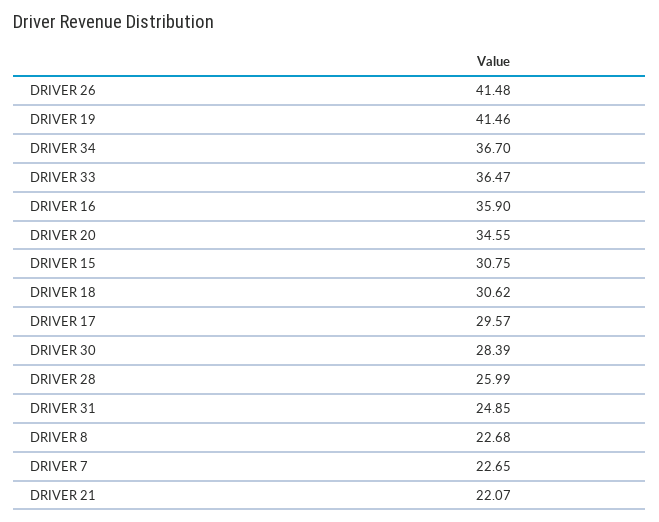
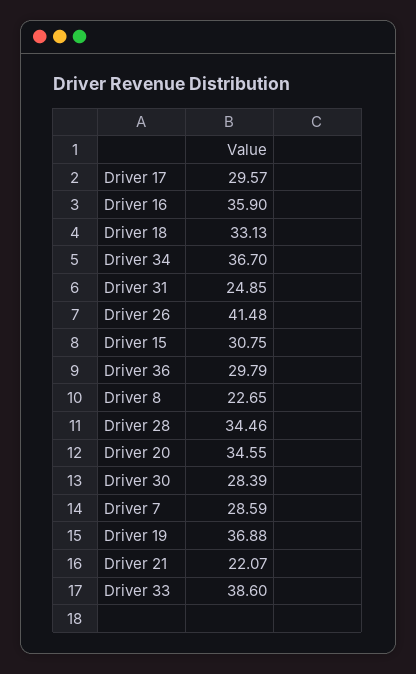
  {
    "DRIVER 26": 41.48,
-   "DRIVER 19": 41.46,
+   "DRIVER 19": 36.88,
    "DRIVER 34": 36.7,
-   "DRIVER 33": 36.47,
+   "DRIVER 33": 38.6,
    "DRIVER 16": 35.9,
    "DRIVER 20": 34.55,
    "DRIVER 15": 30.75,
-   "DRIVER 18": 30.62,
+   "DRIVER 18": 33.13,
    "DRIVER 17": 29.57,
    "DRIVER 30": 28.39,
-   "DRIVER 28": 25.99,
+   "DRIVER 28": 34.46,
    "DRIVER 31": 24.85,
-   "DRIVER 8": 22.68,
+   "DRIVER 8": 22.65,
-   "DRIVER 7": 22.65,
+   "DRIVER 7": 28.59,
-   "DRIVER 21": 22.07
+   "DRIVER 21": 22.07,
+   "Driver 36": 29.79
  }

